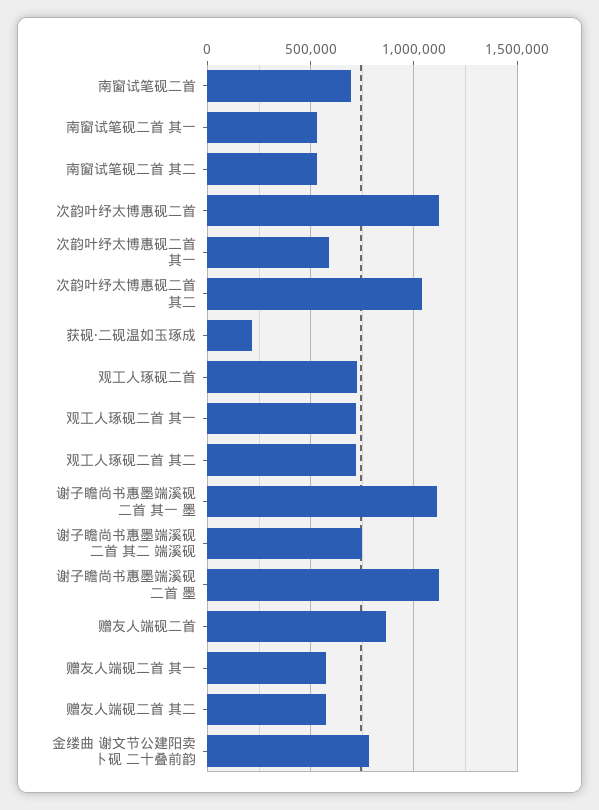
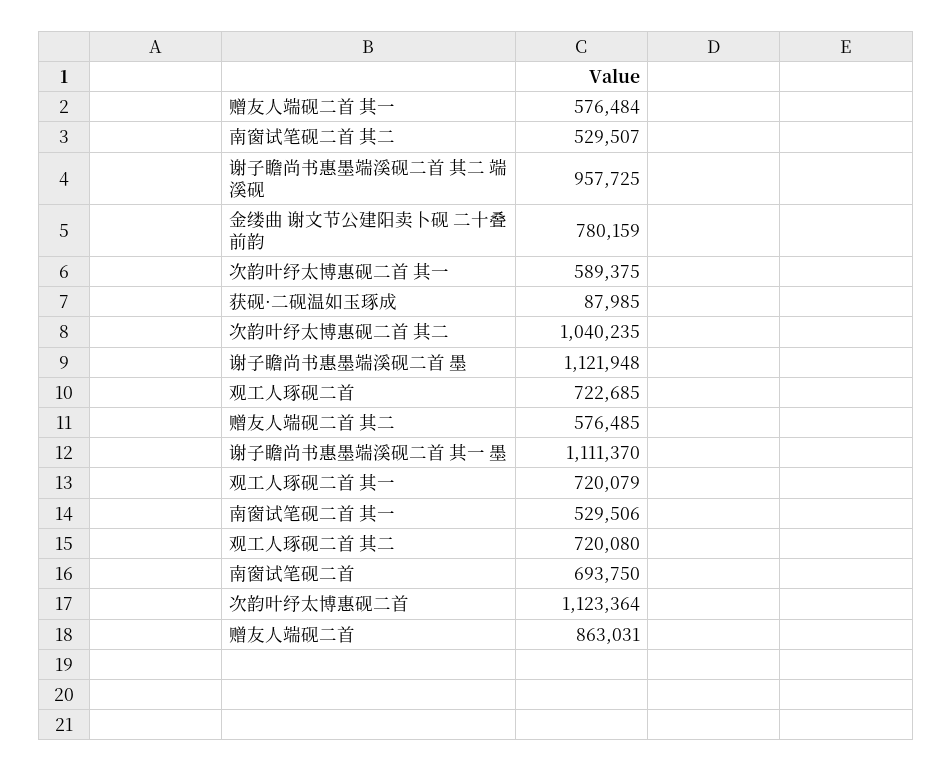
  {
    "南窗试笔砚二首": 693750,
    "南窗试笔砚二首 其一": 529506,
    "南窗试笔砚二首 其二": 529507,
    "次韵叶纾太博惠砚二首": 1123364,
    "次韵叶纾太博惠砚二首 其一": 589375,
    "次韵叶纾太博惠砚二首 其二": 1040235,
-   "获砚·二砚温如玉琢成": 200000,
+   "获砚·二砚温如玉琢成": 87985,
    "观工人琢砚二首": 722685,
    "观工人琢砚二首 其一": 720079,
    "观工人琢砚二首 其二": 720080,
    "谢子瞻尚书惠墨端溪砚二首 其一 墨": 1111370,
-   "谢子瞻尚书惠墨端溪砚二首 其二 端溪砚": 750000,
+   "谢子瞻尚书惠墨端溪砚二首 其二 端溪砚": 957725,
    "谢子瞻尚书惠墨端溪砚二首 墨": 1121948,
    "赠友人端砚二首": 863031,
    "赠友人端砚二首 其一": 576484,
    "赠友人端砚二首 其二": 576485,
    "金缕曲 谢文节公建阳卖卜砚 二十叠前韵": 780159
  }

